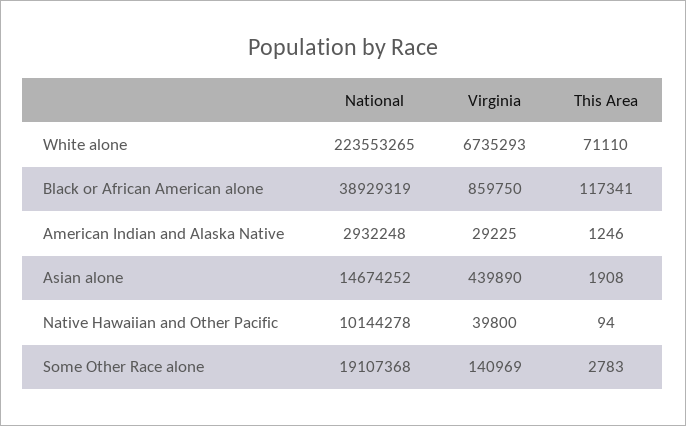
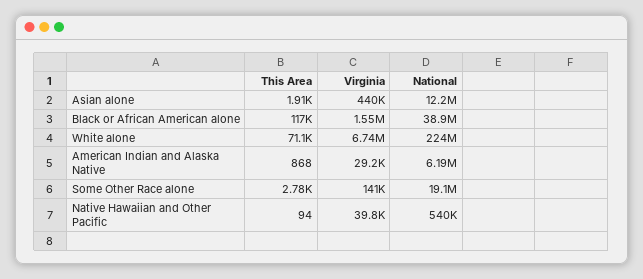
  {
    "National": {
      "White alone": 223553265,
      "Black or African American alone": 38929319,
-     "American Indian and Alaska Native": 2932248,
+     "American Indian and Alaska Native": 6190000,
-     "Asian alone": 14674252,
+     "Asian alone": 12200000,
-     "Native Hawaiian and Other Pacific": 10144278,
+     "Native Hawaiian and Other Pacific": 540000,
      "Some Other Race alone": 19107368
    },
    "Virginia": {
      "White alone": 6735293,
-     "Black or African American alone": 859750,
+     "Black or African American alone": 1550000,
      "American Indian and Alaska Native": 29225,
      "Asian alone": 439890,
      "Native Hawaiian and Other Pacific": 39800,
      "Some Other Race alone": 140969
    },
    "This Area": {
      "White alone": 71110,
      "Black or African American alone": 117341,
-     "American Indian and Alaska Native": 1246,
+     "American Indian and Alaska Native": 868,
      "Asian alone": 1908,
      "Native Hawaiian and Other Pacific": 94,
      "Some Other Race alone": 2783
    }
  }

